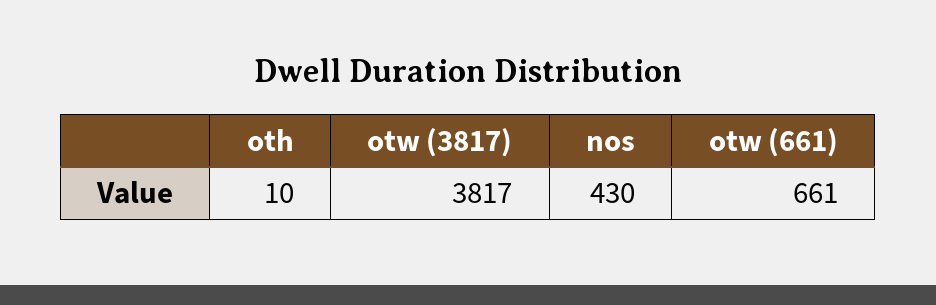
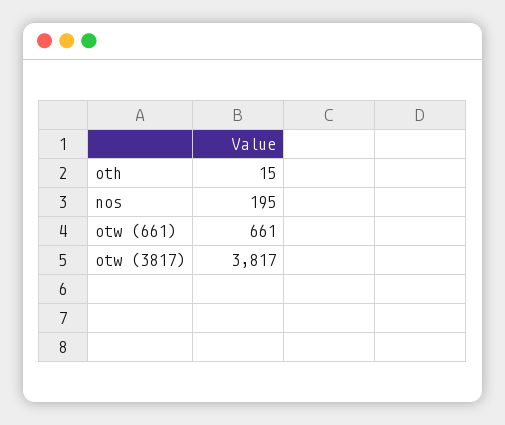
  {
-   "oth": 10,
+   "oth": 15,
    "otw (3817)": 3817,
-   "nos": 430,
+   "nos": 195,
    "otw (661)": 661
  }

